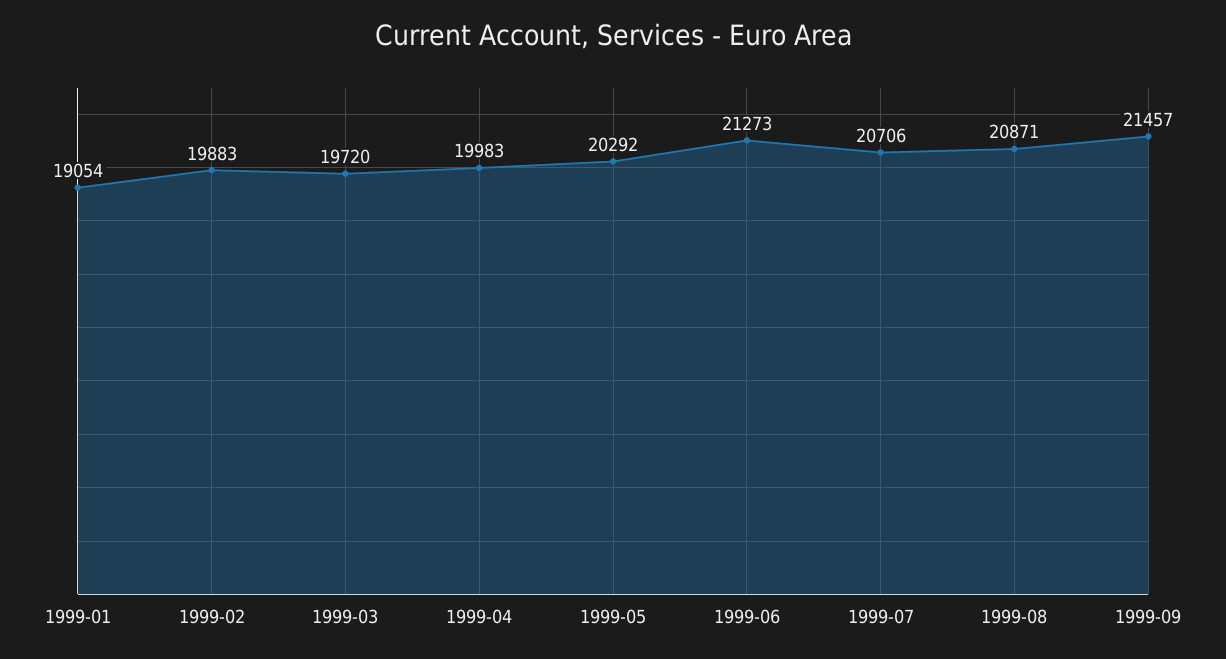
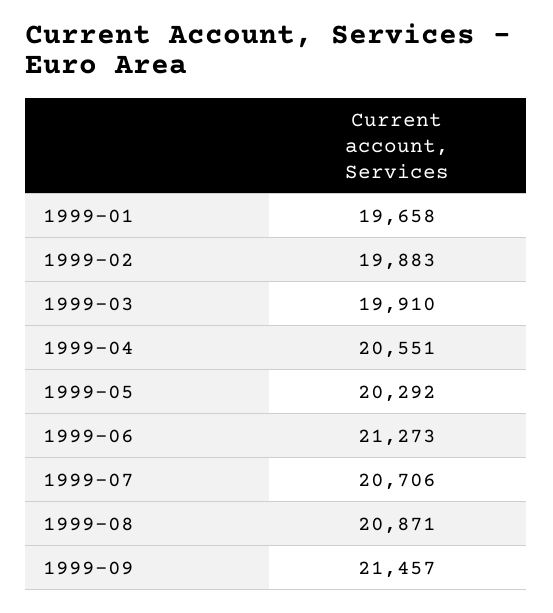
  {
-   "1999-01": 19054,
+   "1999-01": 19658,
    "1999-02": 19883,
-   "1999-03": 19720,
+   "1999-03": 19910,
-   "1999-04": 19983,
+   "1999-04": 20551,
    "1999-05": 20292,
    "1999-06": 21273,
    "1999-07": 20706,
    "1999-08": 20871,
    "1999-09": 21457
  }

